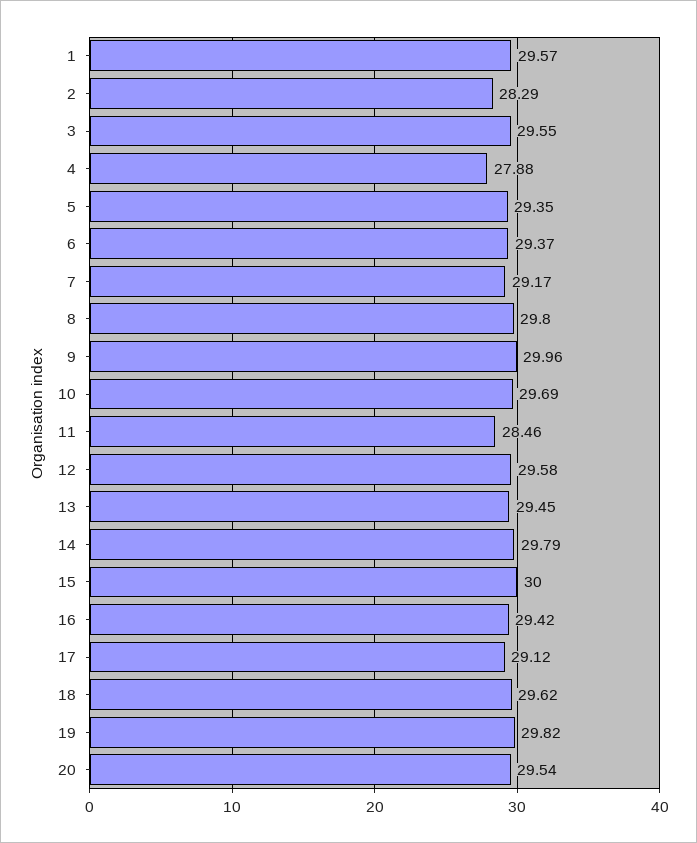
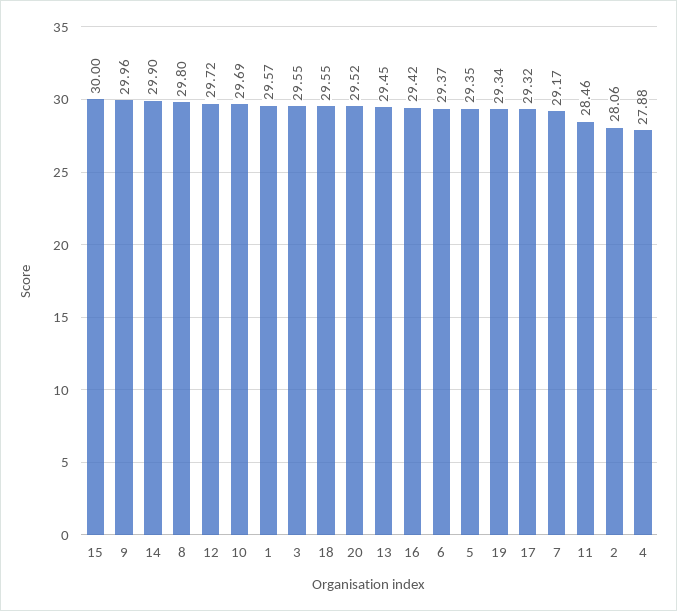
  {
    "1": 29.57,
-   "2": 28.29,
+   "2": 28.06,
    "3": 29.55,
    "4": 27.88,
    "5": 29.35,
    "6": 29.37,
    "7": 29.17,
    "8": 29.8,
    "9": 29.96,
    "10": 29.69,
    "11": 28.46,
-   "12": 29.58,
+   "12": 29.72,
    "13": 29.45,
-   "14": 29.79,
+   "14": 29.9,
    "15": 30,
    "16": 29.42,
-   "17": 29.12,
+   "17": 29.32,
-   "18": 29.62,
+   "18": 29.55,
-   "19": 29.82,
+   "19": 29.34,
-   "20": 29.54
+   "20": 29.52
  }

